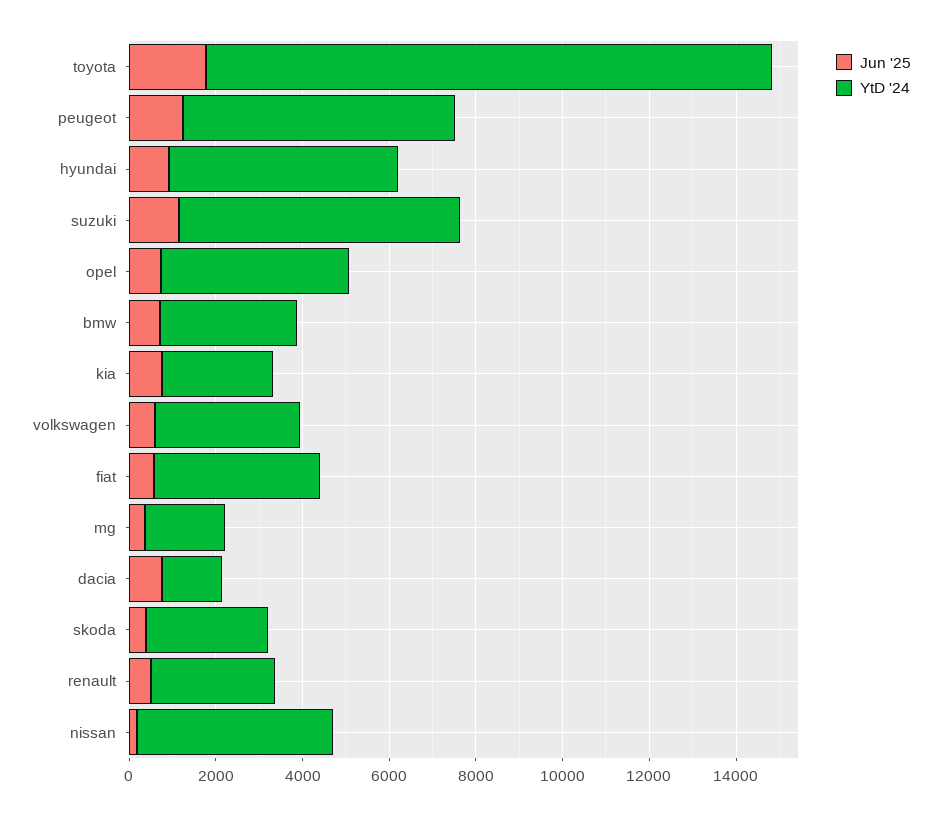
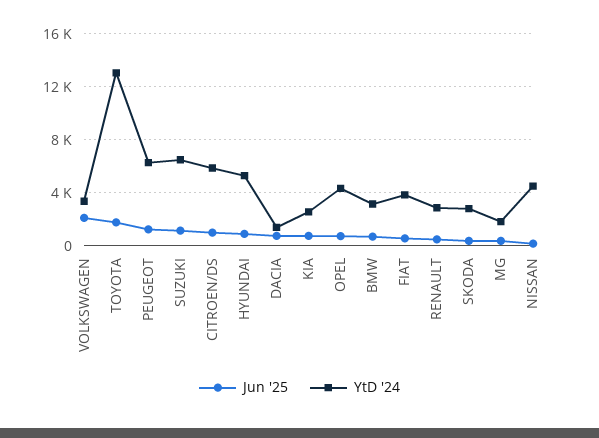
  {
    "Jun '25": {
      "toyota": 2000,
      "peugeot": 1000,
      "hyundai": 1000,
      "suzuki": 1000,
      "opel": 500,
      "bmw": 500,
      "kia": 500,
-     "volkswagen": 500,
+     "volkswagen": 2000,
      "fiat": 500,
      "mg": 500,
      "dacia": 500,
      "skoda": 500,
      "renault": 500,
-     "nissan": 0
+     "nissan": 0,
+     "CITROEN/DS": 1000
    },
    "YtD '24": {
      "toyota": 13000,
      "peugeot": 6500,
      "hyundai": 5500,
      "suzuki": 6500,
      "opel": 4500,
      "bmw": 3000,
      "kia": 2500,
      "volkswagen": 3500,
      "fiat": 4000,
      "mg": 2000,
      "dacia": 1500,
      "skoda": 3000,
      "renault": 3000,
-     "nissan": 4500
+     "nissan": 4500,
+     "CITROEN/DS": 6000
    }
  }

